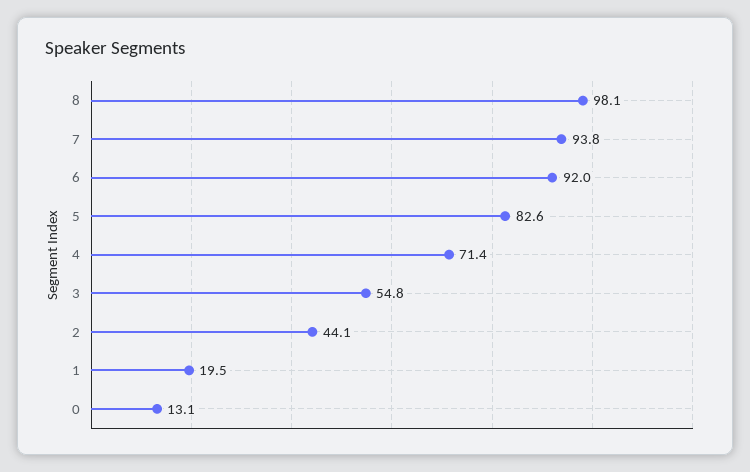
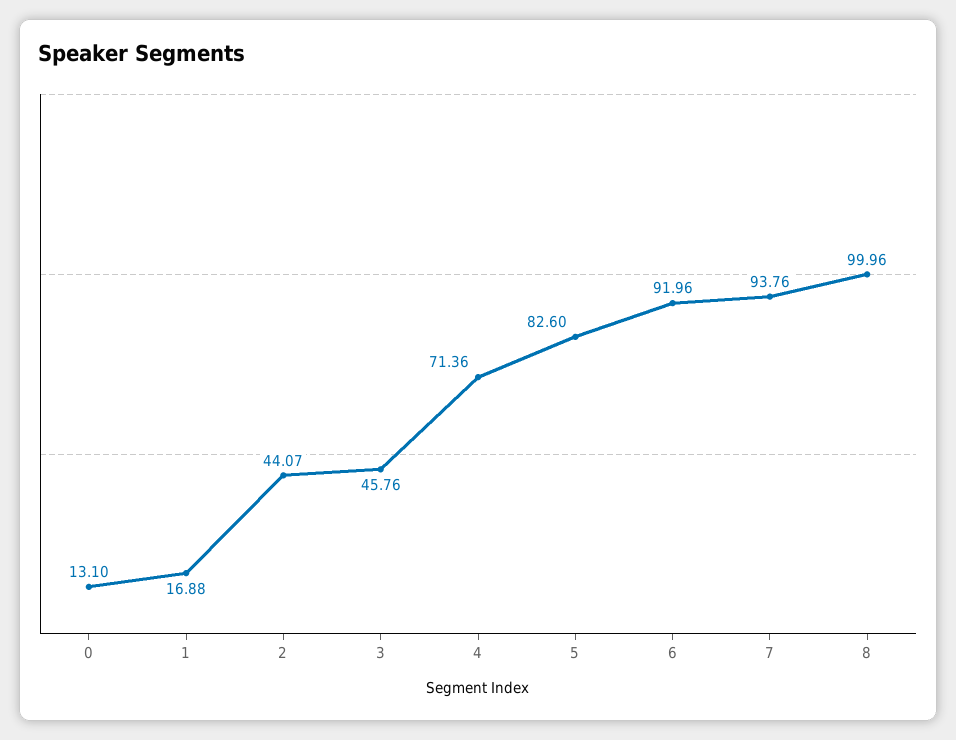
  {
-   "8": 98.1,
+   "8": 99.96,
    "7": 93.76,
    "6": 91.96,
    "5": 82.6,
    "4": 71.36,
-   "3": 54.8,
+   "3": 45.76,
    "2": 44.07,
-   "1": 19.5,
+   "1": 16.88,
    "0": 13.1
  }

